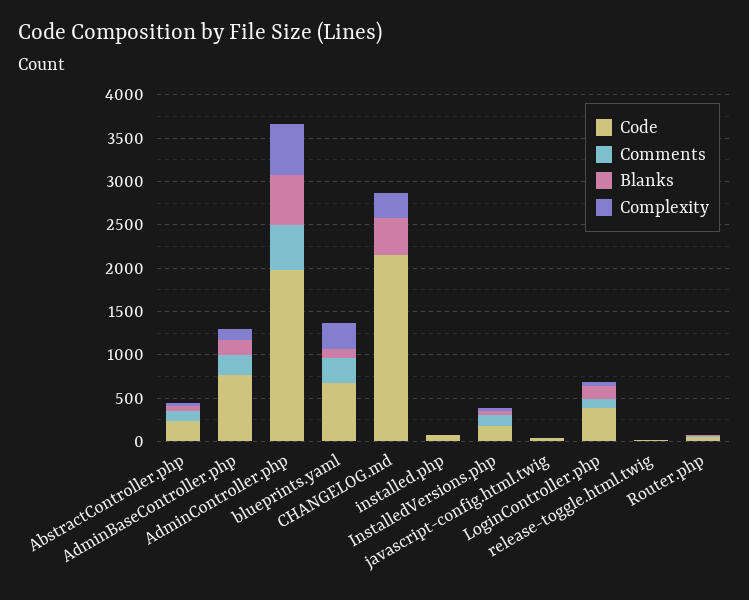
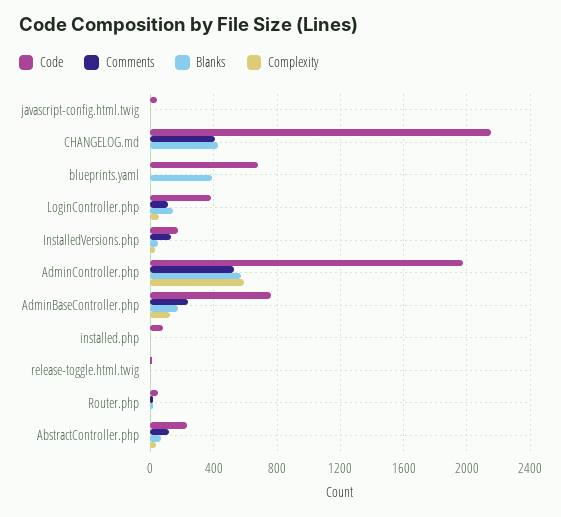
  {
    "Code": {
      "AbstractController.php": 250,
      "AdminBaseController.php": 750,
      "AdminController.php": 1950,
      "blueprints.yaml": 700,
      "CHANGELOG.md": 2150,
      "installed.php": 100,
      "InstalledVersions.php": 150,
      "javascript-config.html.twig": 50,
      "LoginController.php": 400,
      "release-toggle.html.twig": 0,
      "Router.php": 50
    },
    "Comments": {
      "AbstractController.php": 100,
      "AdminBaseController.php": 250,
      "AdminController.php": 550,
-     "blueprints.yaml": 300,
+     "blueprints.yaml": 0,
-     "CHANGELOG.md": 0,
+     "CHANGELOG.md": 400,
      "installed.php": 0,
      "InstalledVersions.php": 150,
      "javascript-config.html.twig": 0,
      "LoginController.php": 100,
      "release-toggle.html.twig": 0,
      "Router.php": 0
    },
    "Blanks": {
      "AbstractController.php": 50,
      "AdminBaseController.php": 200,
      "AdminController.php": 550,
-     "blueprints.yaml": 100,
+     "blueprints.yaml": 400,
      "CHANGELOG.md": 450,
      "installed.php": 0,
      "InstalledVersions.php": 50,
      "javascript-config.html.twig": 0,
      "LoginController.php": 150,
      "release-toggle.html.twig": 0,
      "Router.php": 0
    },
    "Complexity": {
      "AbstractController.php": 50,
      "AdminBaseController.php": 100,
      "AdminController.php": 600,
-     "blueprints.yaml": 300,
+     "blueprints.yaml": 0,
-     "CHANGELOG.md": 300,
+     "CHANGELOG.md": 0,
      "installed.php": 0,
      "InstalledVersions.php": 50,
      "javascript-config.html.twig": 0,
      "LoginController.php": 50,
      "release-toggle.html.twig": 0,
      "Router.php": 0
    }
  }

